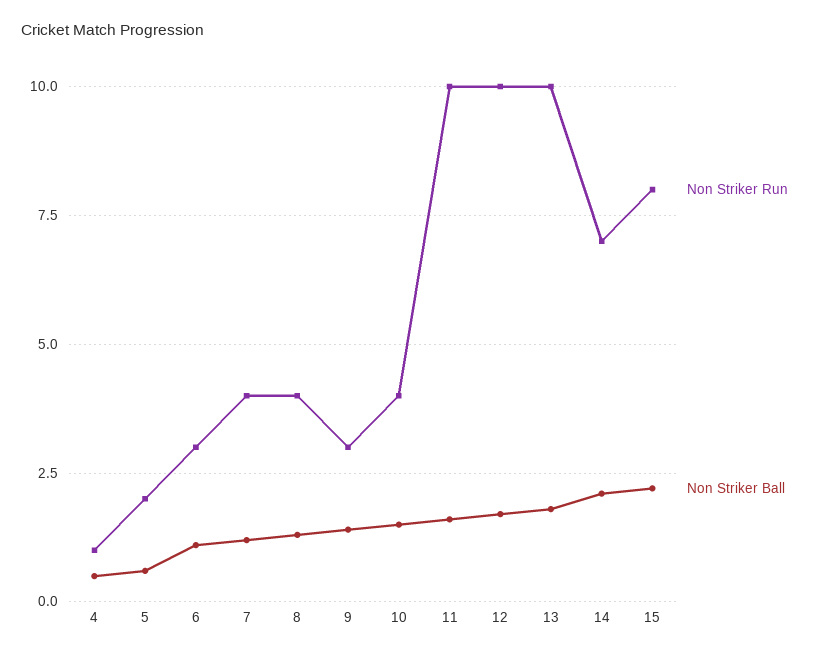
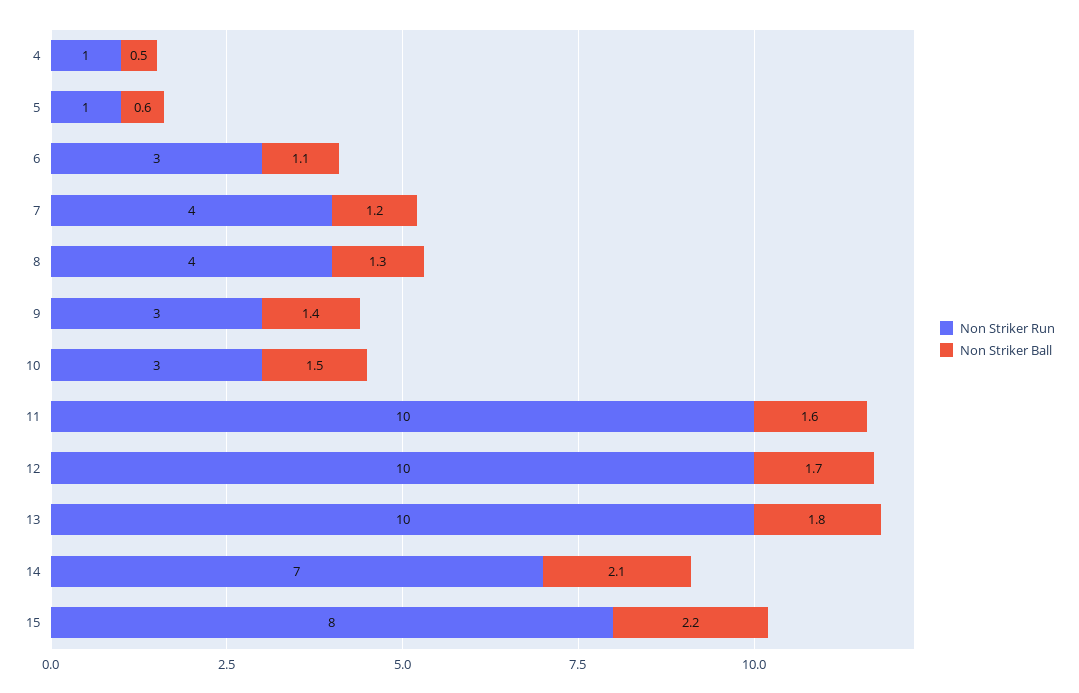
  {
    "Non Striker Run": {
      "4": 1,
-     "5": 2,
+     "5": 1,
      "6": 3,
      "7": 4,
      "8": 4,
      "9": 3,
-     "10": 4,
+     "10": 3,
      "11": 10,
      "12": 10,
      "13": 10,
      "14": 7,
      "15": 8
    },
    "Non Striker Ball": {
      "4": 0.5,
      "5": 0.6,
      "6": 1.1,
      "7": 1.2,
      "8": 1.3,
      "9": 1.4,
      "10": 1.5,
      "11": 1.6,
      "12": 1.7,
      "13": 1.8,
      "14": 2.1,
      "15": 2.2
    }
  }

